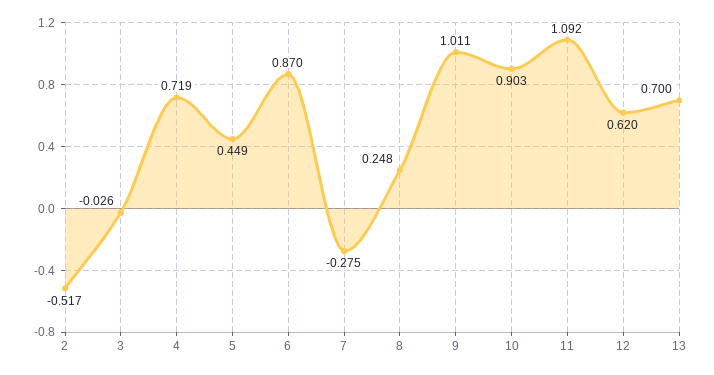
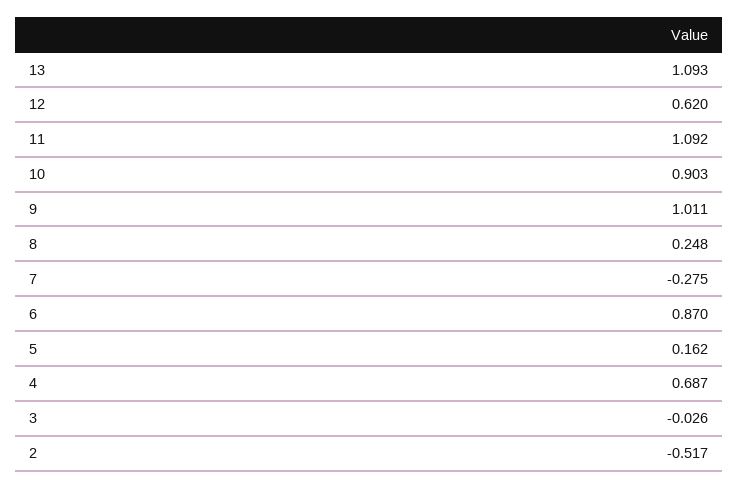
  {
    "2": -0.517,
    "3": -0.026,
-   "4": 0.719,
+   "4": 0.687,
-   "5": 0.449,
+   "5": 0.162,
    "6": 0.87,
    "7": -0.275,
    "8": 0.248,
    "9": 1.011,
    "10": 0.903,
    "11": 1.092,
    "12": 0.62,
-   "13": 0.7
+   "13": 1.093
  }

